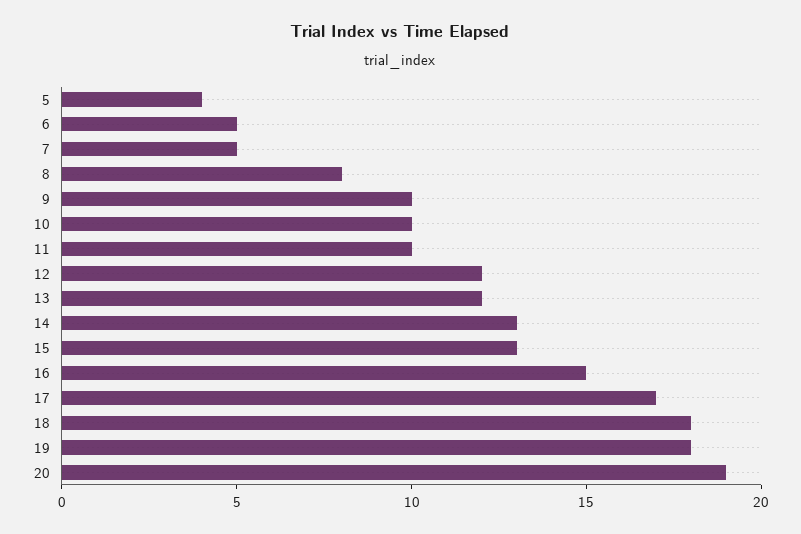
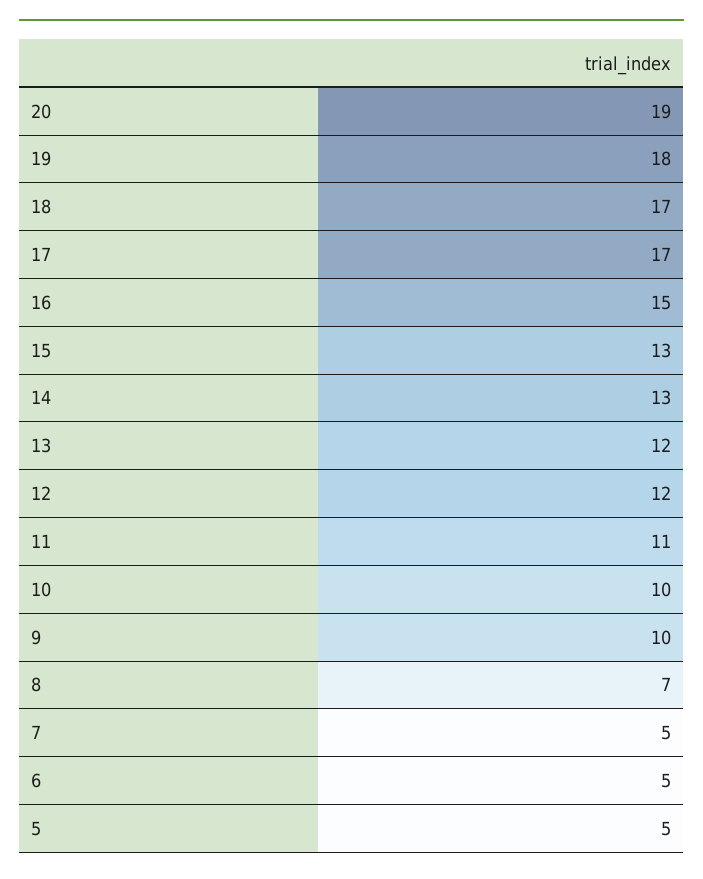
  {
-   "5": 4,
+   "5": 5,
    "6": 5,
    "7": 5,
-   "8": 8,
+   "8": 7,
    "9": 10,
    "10": 10,
-   "11": 10,
+   "11": 11,
    "12": 12,
    "13": 12,
    "14": 13,
    "15": 13,
    "16": 15,
    "17": 17,
-   "18": 18,
+   "18": 17,
    "19": 18,
    "20": 19
  }

